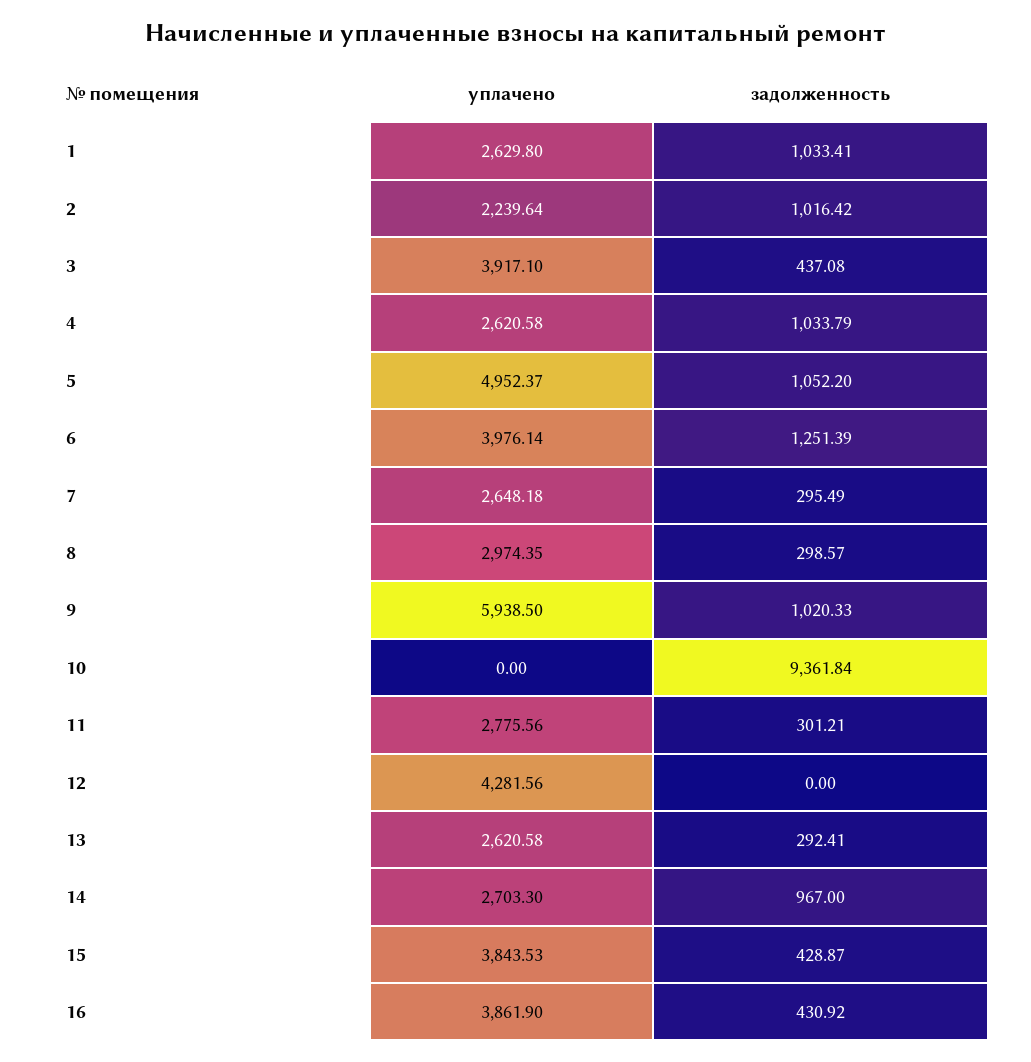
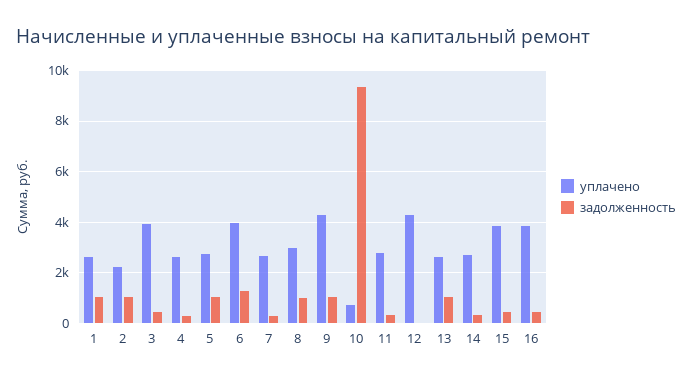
  {
    "уплачено": {
      "1": 2629.8,
      "2": 2239.64,
      "3": 3917.1,
      "4": 2620.58,
-     "5": 4952.37,
+     "5": 2750,
      "6": 3976.14,
      "7": 2648.18,
      "8": 2974.35,
-     "9": 5938.5,
+     "9": 4250,
-     "10": 0,
+     "10": 750,
      "11": 2775.56,
      "12": 4281.56,
      "13": 2620.58,
      "14": 2703.3,
      "15": 3843.53,
      "16": 3861.9
    },
    "задолженность": {
      "1": 1033.41,
      "2": 1016.42,
      "3": 437.08,
-     "4": 1033.79,
+     "4": 250,
      "5": 1052.2,
      "6": 1251.39,
      "7": 295.49,
-     "8": 298.57,
+     "8": 1000,
      "9": 1020.33,
      "10": 9361.84,
      "11": 301.21,
      "12": 0,
-     "13": 292.41,
+     "13": 1000,
-     "14": 967,
+     "14": 250,
      "15": 428.87,
      "16": 430.92
    }
  }

